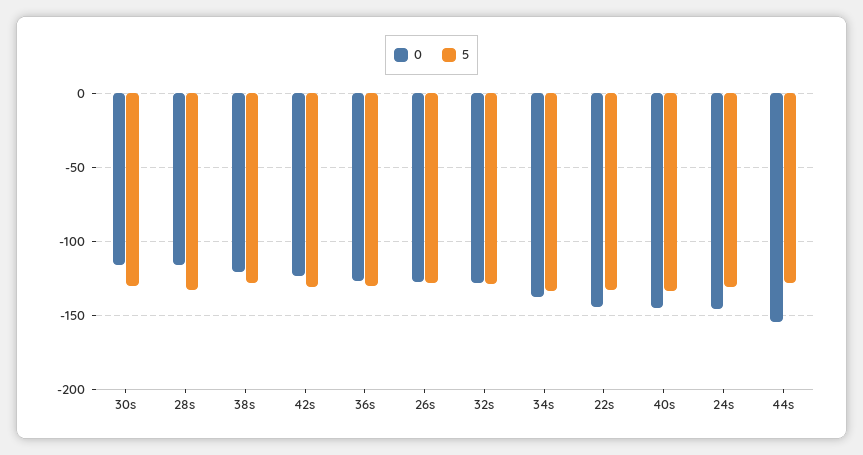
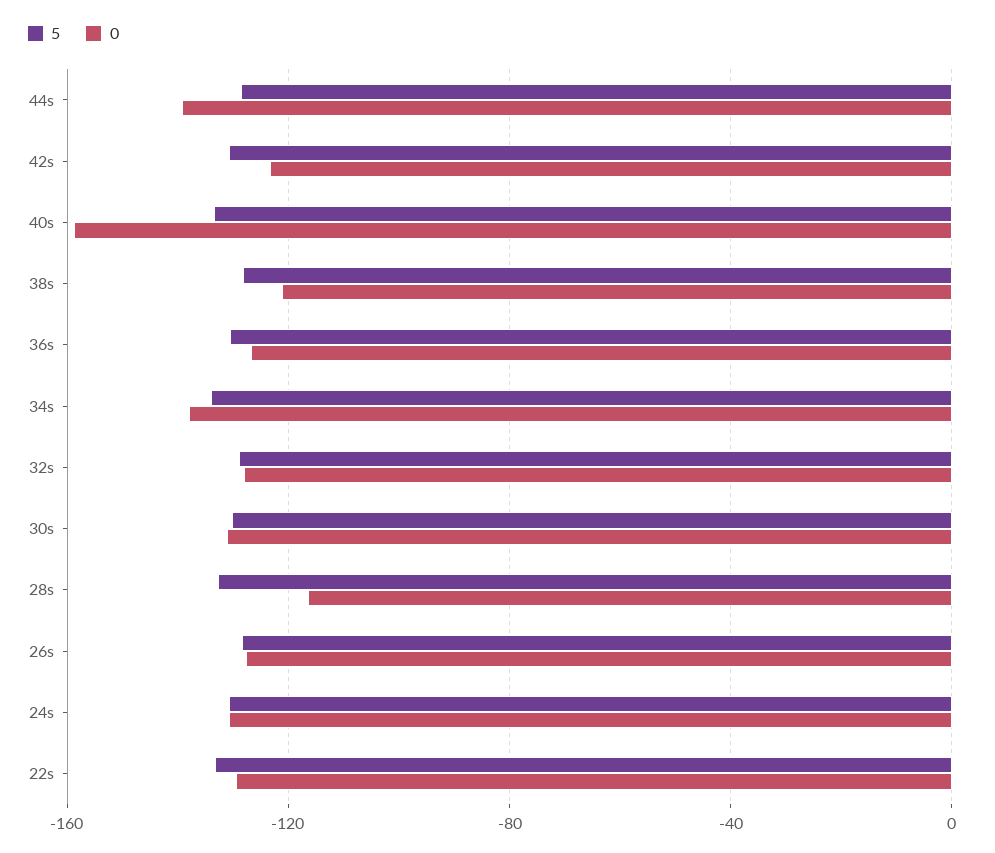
  {
    "0": {
-     "30s": -115,
+     "30s": -130,
      "28s": -115,
      "38s": -120,
      "42s": -125,
      "36s": -125,
      "26s": -130,
      "32s": -130,
      "34s": -140,
-     "22s": -145,
+     "22s": -130,
-     "40s": -145,
+     "40s": -160,
-     "24s": -145,
+     "24s": -130,
-     "44s": -155
+     "44s": -140
    },
    "5": {
      "30s": -130,
      "28s": -135,
      "38s": -130,
      "42s": -130,
      "36s": -130,
      "26s": -130,
      "32s": -130,
      "34s": -135,
      "22s": -135,
      "40s": -135,
      "24s": -130,
      "44s": -130
    }
  }

